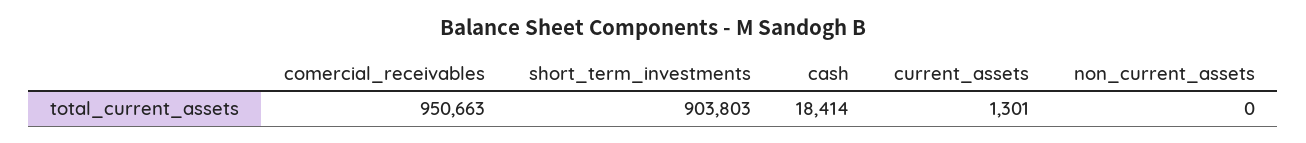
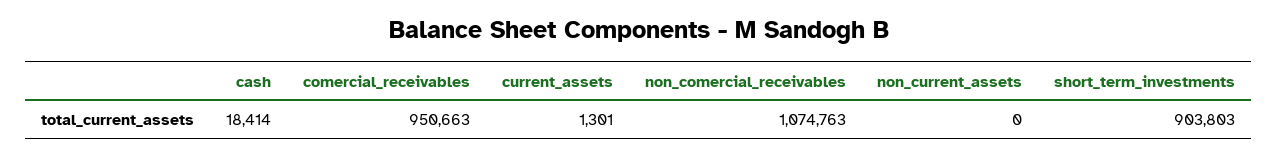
  {
    "comercial_receivables": 950663,
    "short_term_investments": 903803,
    "cash": 18414,
    "current_assets": 1301,
-   "non_current_assets": 0
+   "non_current_assets": 0,
+   "non_comercial_receivables": 1074763
  }

